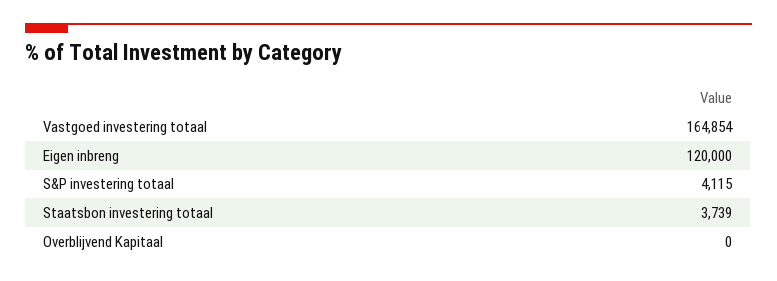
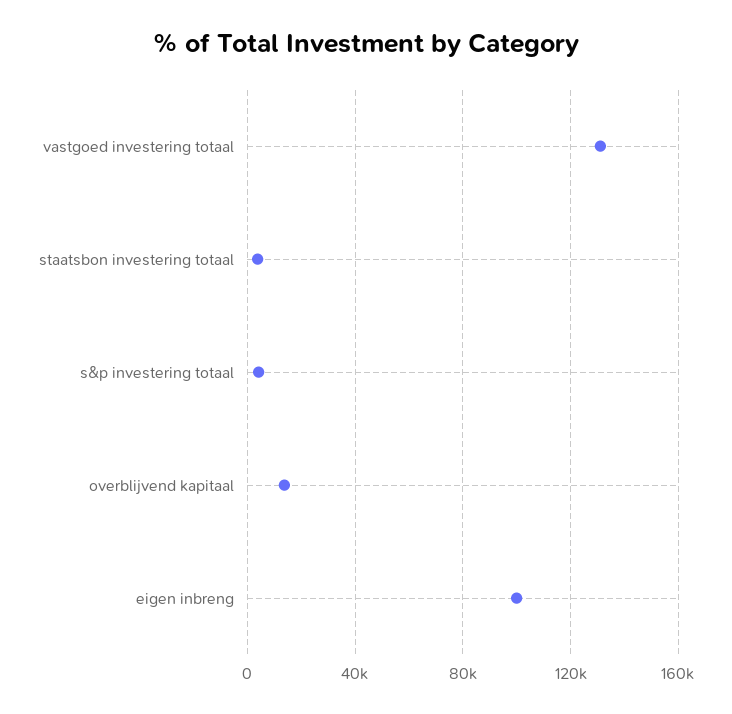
  {
-   "Vastgoed investering totaal": 164854,
+   "Vastgoed investering totaal": 130000,
-   "Eigen inbreng": 120000,
+   "Eigen inbreng": 100000,
    "S&P investering totaal": 4115,
    "Staatsbon investering totaal": 3739,
-   "Overblijvend Kapitaal": 0
+   "Overblijvend Kapitaal": 15000
  }

